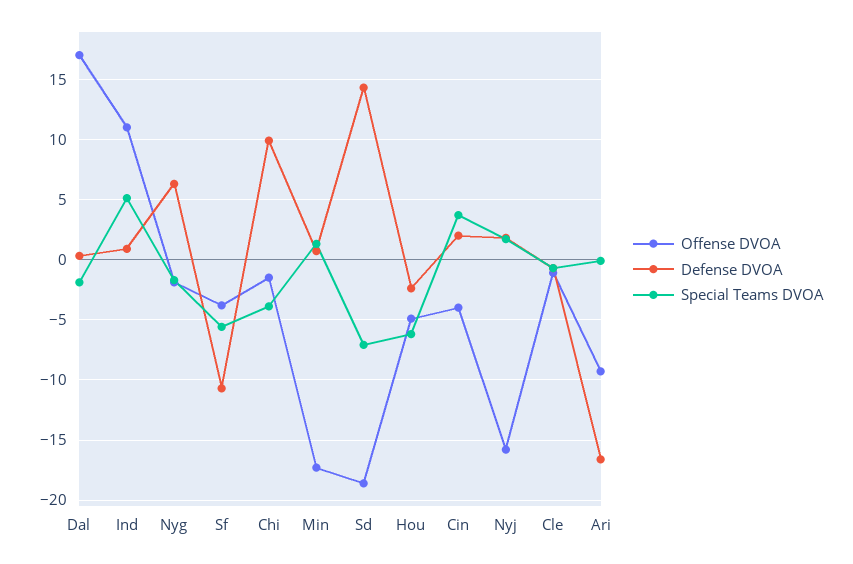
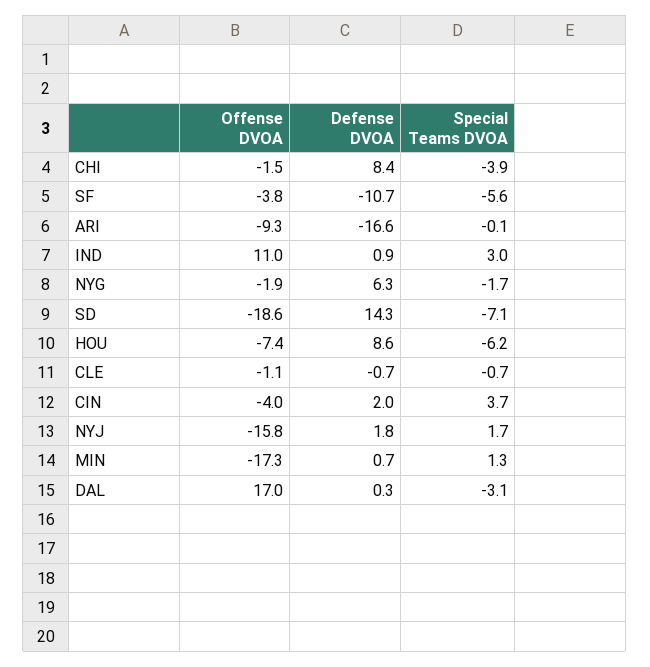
  {
    "Offense DVOA": {
      "Dal": 17,
      "Ind": 11,
      "Nyg": -1.9,
      "Sf": -3.8,
      "Chi": -1.5,
      "Min": -17.3,
      "Sd": -18.6,
-     "Hou": -5,
+     "Hou": -7.4,
      "Cin": -4,
      "Nyj": -15.8,
      "Cle": -1.1,
      "Ari": -9.3
    },
    "Defense DVOA": {
      "Dal": 0.3,
      "Ind": 0.9,
      "Nyg": 6.3,
      "Sf": -10.7,
-     "Chi": 10,
+     "Chi": 8.4,
      "Min": 0.7,
      "Sd": 14.3,
-     "Hou": -2.5,
+     "Hou": 8.6,
      "Cin": 2,
      "Nyj": 1.8,
      "Cle": -0.7,
      "Ari": -16.6
    },
    "Special Teams DVOA": {
-     "Dal": -2,
+     "Dal": -3.1,
-     "Ind": 5,
+     "Ind": 3,
      "Nyg": -1.7,
      "Sf": -5.6,
      "Chi": -3.9,
      "Min": 1.3,
      "Sd": -7.1,
      "Hou": -6.2,
      "Cin": 3.7,
      "Nyj": 1.7,
      "Cle": -0.7,
      "Ari": -0.1
    }
  }

